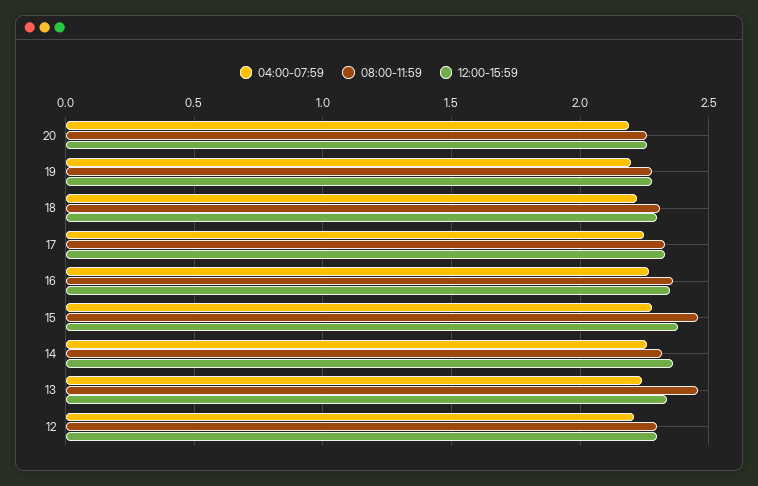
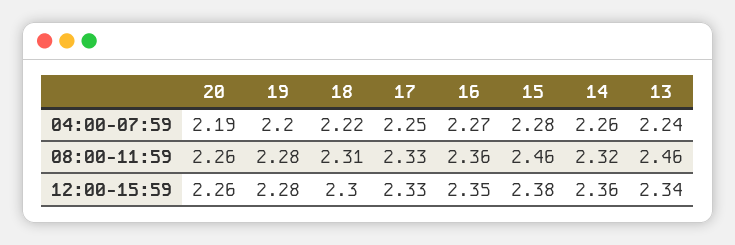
  {
    "04:00-07:59": {
      "20": 2.19,
      "19": 2.2,
      "18": 2.22,
      "17": 2.25,
      "16": 2.27,
      "15": 2.28,
      "14": 2.26,
-     "13": 2.24,
+     "13": 2.24
-     "12": 2.2
    },
    "08:00-11:59": {
      "20": 2.26,
      "19": 2.28,
      "18": 2.31,
      "17": 2.33,
      "16": 2.36,
      "15": 2.46,
      "14": 2.32,
-     "13": 2.46,
+     "13": 2.46
-     "12": 2.3
    },
    "12:00-15:59": {
      "20": 2.26,
      "19": 2.28,
      "18": 2.3,
      "17": 2.33,
      "16": 2.35,
      "15": 2.38,
      "14": 2.36,
-     "13": 2.34,
+     "13": 2.34
-     "12": 2.3
    }
  }

